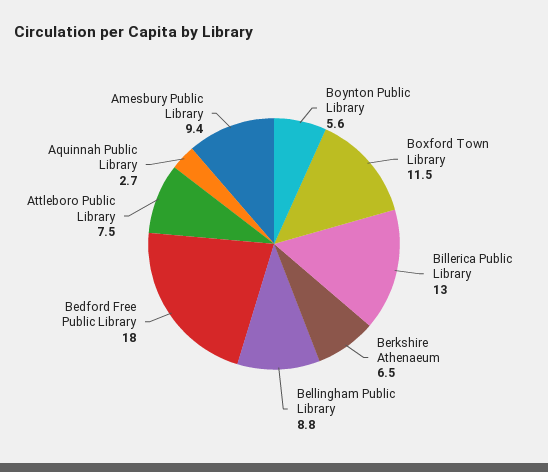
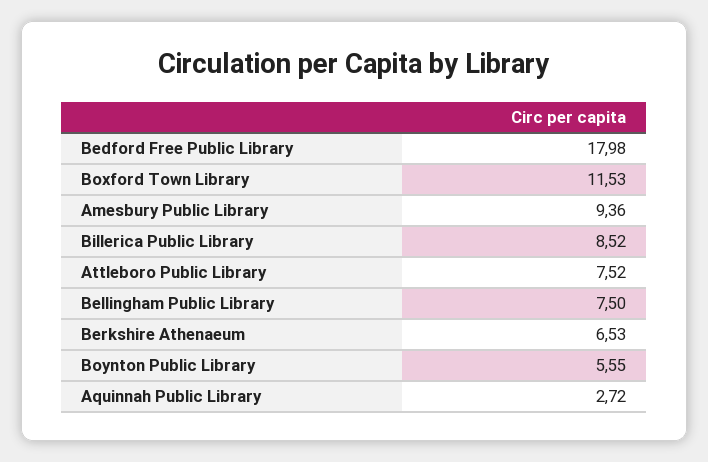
  {
    "Boynton Public Library": 5.55,
    "Boxford Town Library": 11.53,
-   "Billerica Public Library": 13,
+   "Billerica Public Library": 8.52,
    "Berkshire Athenaeum": 6.53,
-   "Bellingham Public Library": 8.8,
+   "Bellingham Public Library": 7.5,
    "Bedford Free Public Library": 17.98,
    "Attleboro Public Library": 7.52,
    "Aquinnah Public Library": 2.72,
    "Amesbury Public Library": 9.36
  }

